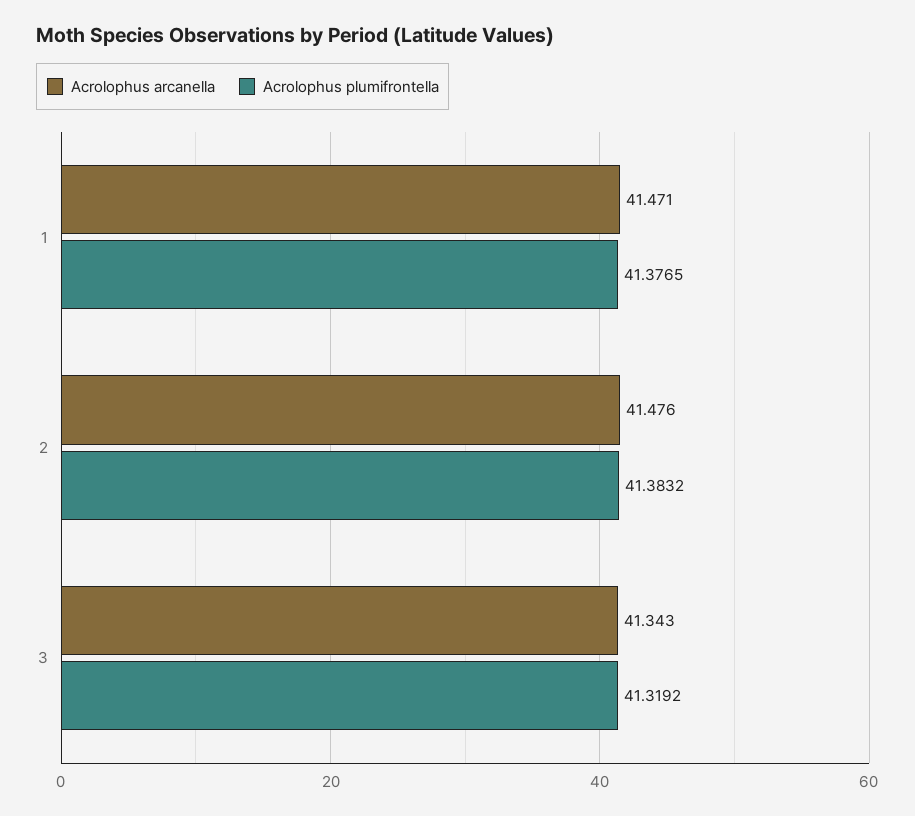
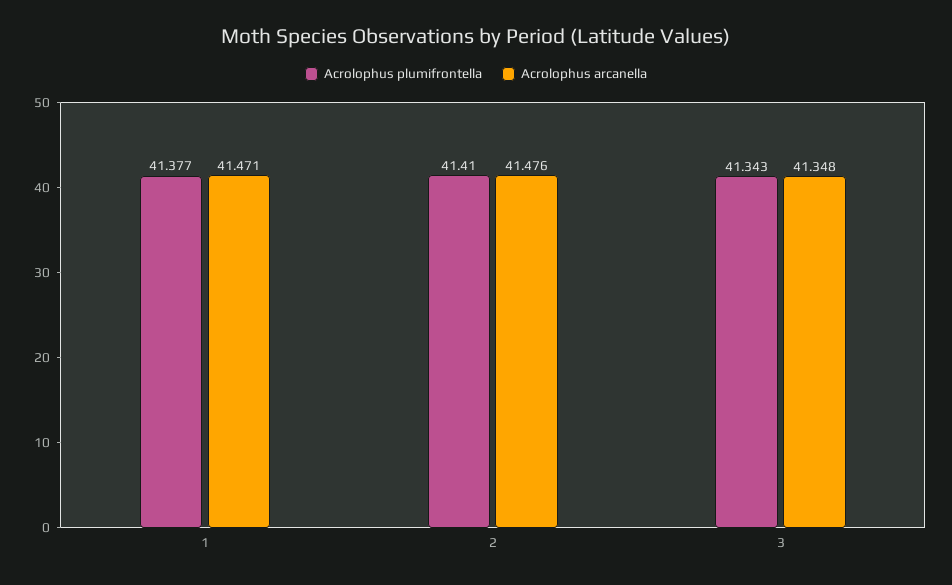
  {
    "Acrolophus arcanella": {
      "1": 41.471,
      "2": 41.476,
-     "3": 41.343
+     "3": 41.348
    },
    "Acrolophus plumifrontella": {
      "1": 41.3765,
-     "2": 41.3832,
+     "2": 41.41,
-     "3": 41.3192
+     "3": 41.343
    }
  }

